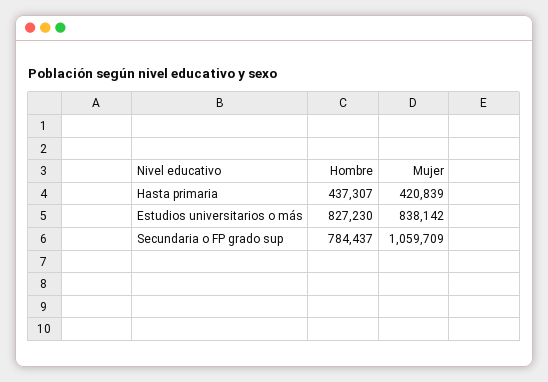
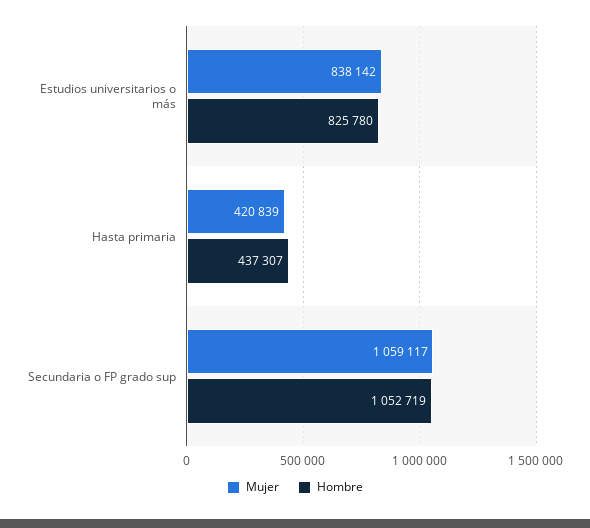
  {
    "Hombre": {
      "Hasta primaria": 437307,
-     "Estudios universitarios o más": 827230,
+     "Estudios universitarios o más": 825780,
-     "Secundaria o FP grado sup": 784437
+     "Secundaria o FP grado sup": 1052719
    },
    "Mujer": {
      "Hasta primaria": 420839,
      "Estudios universitarios o más": 838142,
-     "Secundaria o FP grado sup": 1059709
+     "Secundaria o FP grado sup": 1059117
    }
  }

